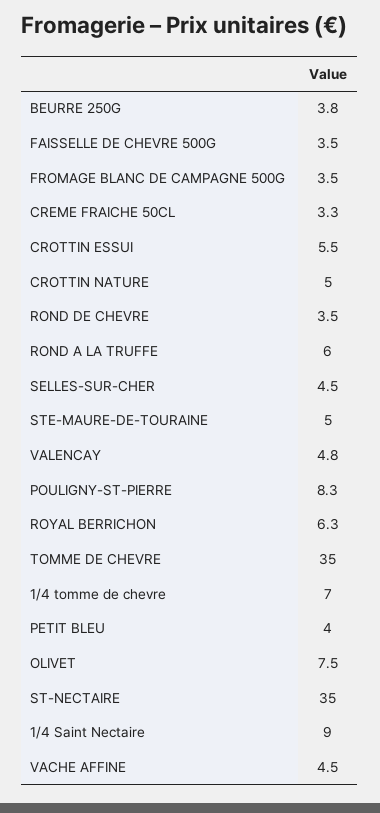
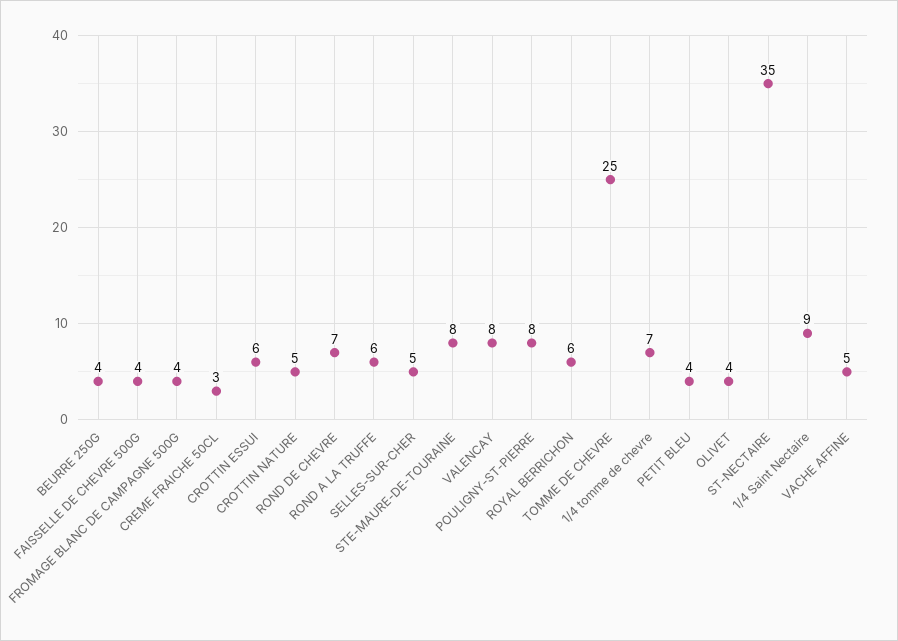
  {
    "BEURRE 250G": 3.8,
    "FAISSELLE DE CHEVRE 500G": 3.5,
    "FROMAGE BLANC DE CAMPAGNE 500G": 3.5,
    "CREME FRAICHE 50CL": 3.3,
    "CROTTIN ESSUI": 5.5,
    "CROTTIN NATURE": 5,
-   "ROND DE CHEVRE": 3.5,
+   "ROND DE CHEVRE": 7,
    "ROND A LA TRUFFE": 6,
    "SELLES-SUR-CHER": 4.5,
-   "STE-MAURE-DE-TOURAINE": 5,
+   "STE-MAURE-DE-TOURAINE": 8,
-   "VALENCAY": 4.8,
+   "VALENCAY": 8,
    "POULIGNY-ST-PIERRE": 8.3,
    "ROYAL BERRICHON": 6.3,
-   "TOMME DE CHEVRE": 35,
+   "TOMME DE CHEVRE": 25,
    "1/4 tomme de chevre": 7,
    "PETIT BLEU": 4,
-   "OLIVET": 7.5,
+   "OLIVET": 4,
    "ST-NECTAIRE": 35,
    "1/4 Saint Nectaire": 9,
    "VACHE AFFINE": 4.5
  }

